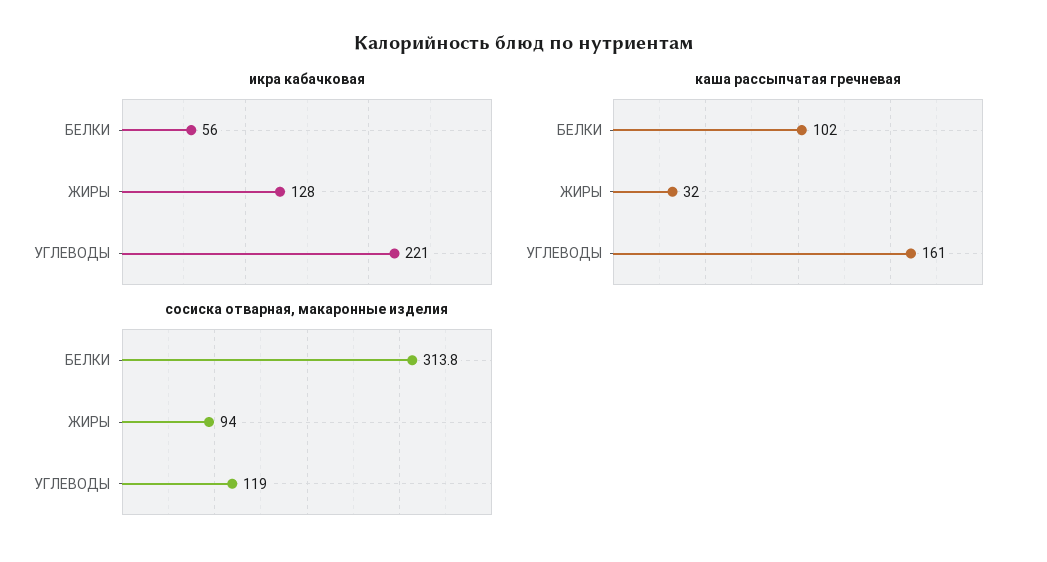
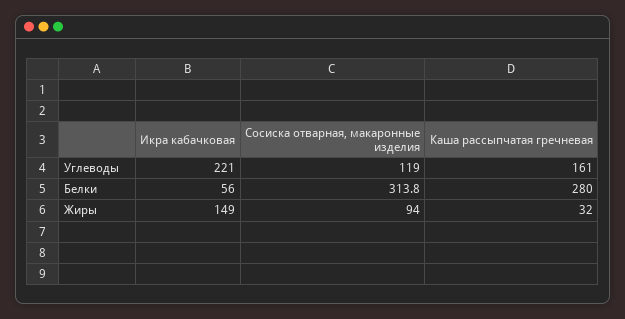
  {
    "икра кабачковая": {
      "БЕЛКИ": 56,
-     "ЖИРЫ": 128,
+     "ЖИРЫ": 149,
      "УГЛЕВОДЫ": 221
    },
    "каша рассыпчатая гречневая": {
-     "БЕЛКИ": 102,
+     "БЕЛКИ": 280,
      "ЖИРЫ": 32,
      "УГЛЕВОДЫ": 161
    },
    "сосиска отварная, макаронные изделия": {
      "БЕЛКИ": 313.8,
      "ЖИРЫ": 94,
      "УГЛЕВОДЫ": 119
    }
  }

